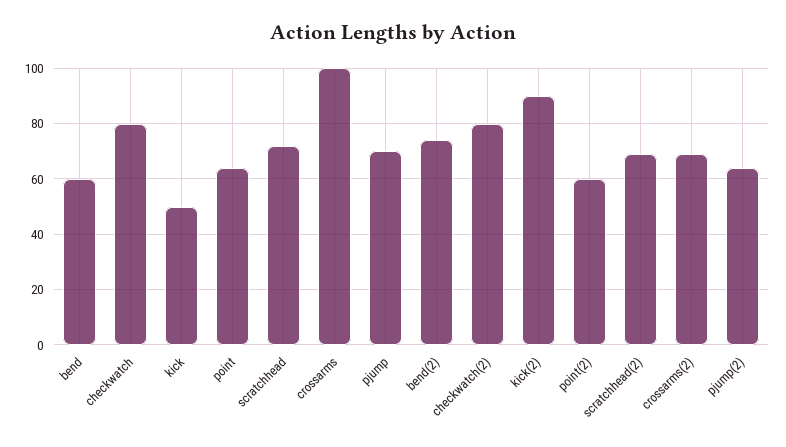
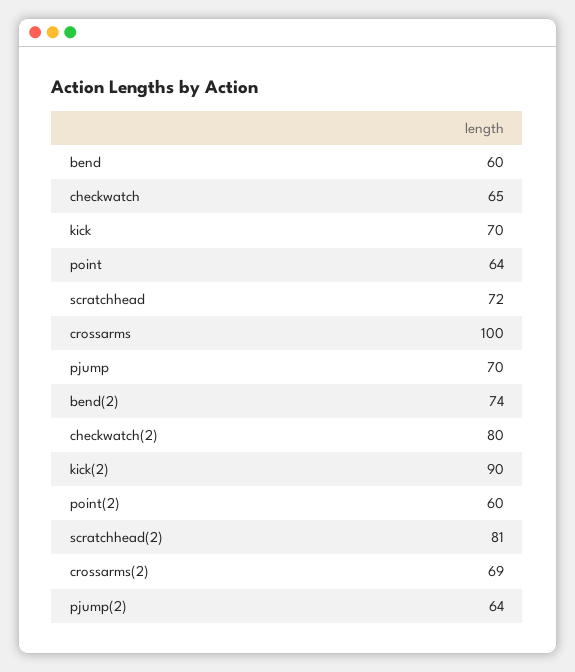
  {
    "bend": 60,
-   "checkwatch": 80,
+   "checkwatch": 65,
-   "kick": 50,
+   "kick": 70,
    "point": 64,
    "scratchhead": 72,
    "crossarms": 100,
    "pjump": 70,
    "bend(2)": 74,
    "checkwatch(2)": 80,
    "kick(2)": 90,
    "point(2)": 60,
-   "scratchhead(2)": 70,
+   "scratchhead(2)": 81,
    "crossarms(2)": 69,
    "pjump(2)": 64
  }

